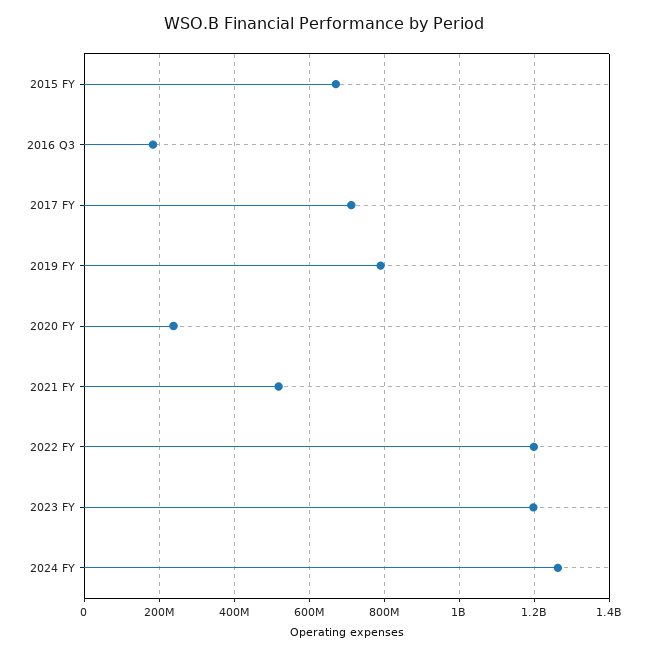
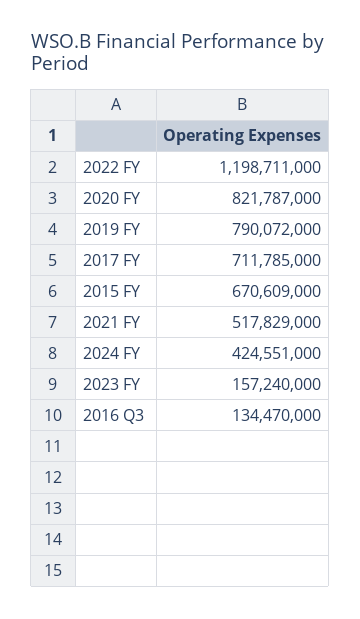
  {
    "2015 FY": 670609000,
-   "2016 Q3": 180000000,
+   "2016 Q3": 134470000,
    "2017 FY": 711785000,
    "2019 FY": 790072000,
-   "2020 FY": 240000000,
+   "2020 FY": 821787000,
    "2021 FY": 517829000,
    "2022 FY": 1198711000,
-   "2023 FY": 1200000000,
+   "2023 FY": 157240000,
-   "2024 FY": 1260000000
+   "2024 FY": 424551000
  }

